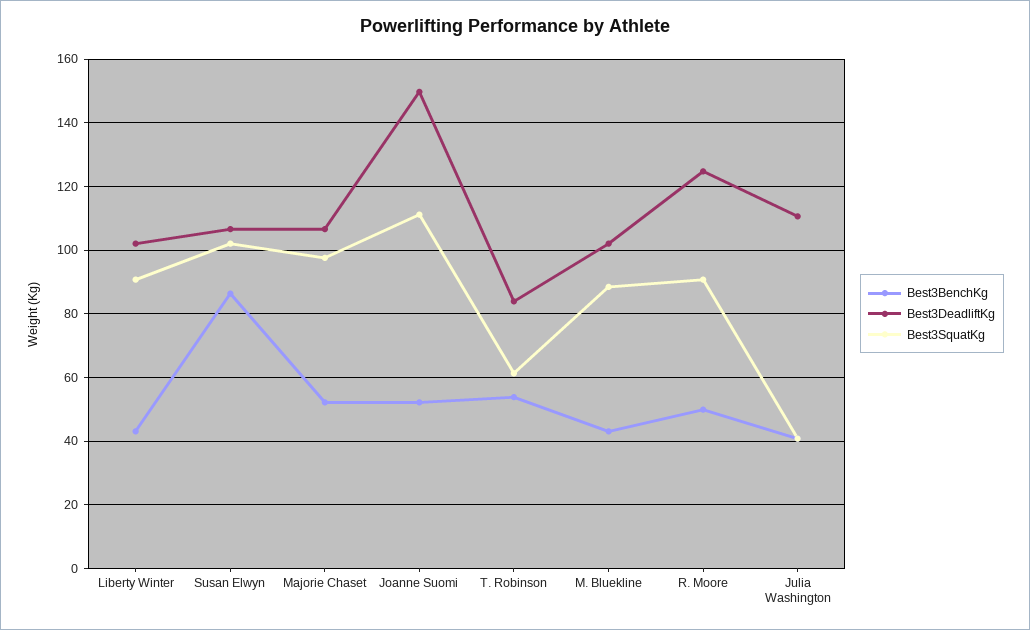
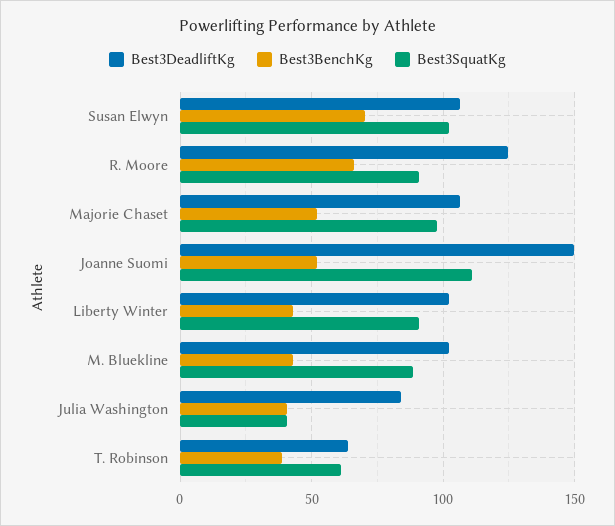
  {
    "Best3BenchKg": {
      "Liberty Winter": 44,
-     "Susan Elwyn": 86,
+     "Susan Elwyn": 70,
      "Majorie Chaset": 52,
      "Joanne Suomi": 52,
-     "T. Robinson": 54,
+     "T. Robinson": 40,
      "M. Bluekline": 44,
-     "R. Moore": 50,
+     "R. Moore": 65,
      "Julia Washington": 40
    },
    "Best3DeadliftKg": {
      "Liberty Winter": 102,
      "Susan Elwyn": 106,
      "Majorie Chaset": 106,
      "Joanne Suomi": 150,
-     "T. Robinson": 84,
+     "T. Robinson": 65,
      "M. Bluekline": 102,
      "R. Moore": 124,
-     "Julia Washington": 110
+     "Julia Washington": 85
    },
    "Best3SquatKg": {
      "Liberty Winter": 90,
      "Susan Elwyn": 102,
      "Majorie Chaset": 98,
      "Joanne Suomi": 112,
      "T. Robinson": 62,
      "M. Bluekline": 88,
      "R. Moore": 90,
      "Julia Washington": 40
    }
  }

